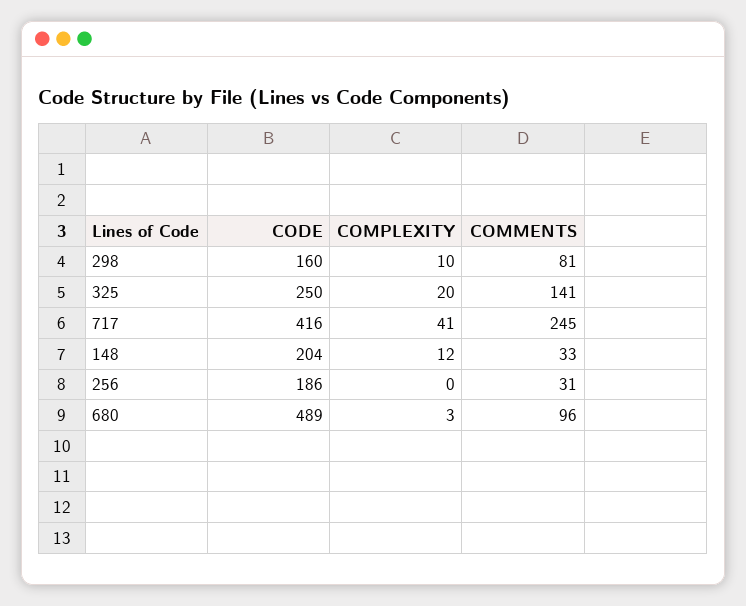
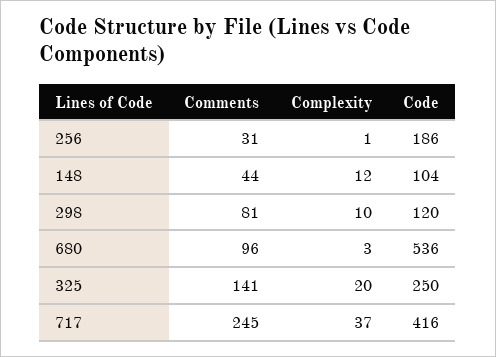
  {
    "CODE": {
-     "298": 160,
+     "298": 120,
      "325": 250,
      "717": 416,
-     "148": 204,
+     "148": 104,
      "256": 186,
-     "680": 489
+     "680": 536
    },
    "COMPLEXITY": {
      "298": 10,
      "325": 20,
-     "717": 41,
+     "717": 37,
      "148": 12,
-     "256": 0,
+     "256": 1,
      "680": 3
    },
    "COMMENTS": {
      "298": 81,
      "325": 141,
      "717": 245,
-     "148": 33,
+     "148": 44,
      "256": 31,
      "680": 96
    }
  }

